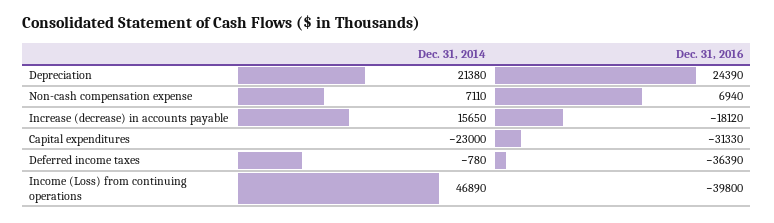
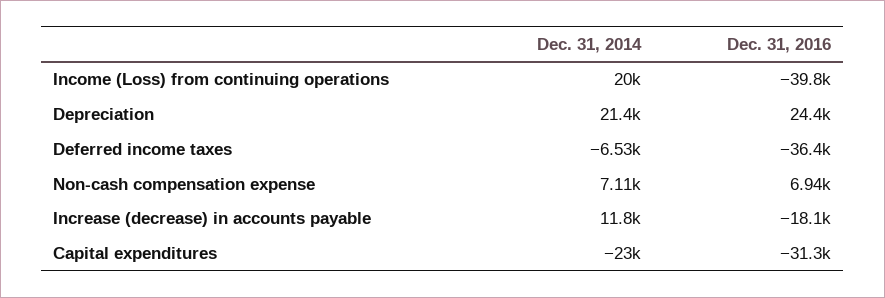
  {
    "Dec. 31, 2014": {
      "Depreciation": 21380,
      "Non-cash compensation expense": 7110,
-     "Increase (decrease) in accounts payable": 15650,
+     "Increase (decrease) in accounts payable": 11800,
      "Capital expenditures": -23000,
-     "Deferred income taxes": -780,
+     "Deferred income taxes": -6530,
-     "Income (Loss) from continuing operations": 46890
+     "Income (Loss) from continuing operations": 20000
    },
    "Dec. 31, 2016": {
      "Depreciation": 24390,
      "Non-cash compensation expense": 6940,
      "Increase (decrease) in accounts payable": -18120,
      "Capital expenditures": -31330,
      "Deferred income taxes": -36390,
      "Income (Loss) from continuing operations": -39800
    }
  }

